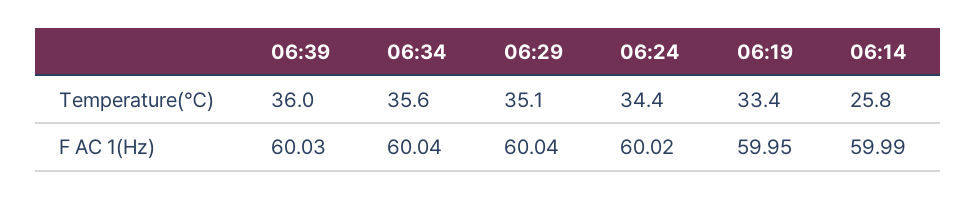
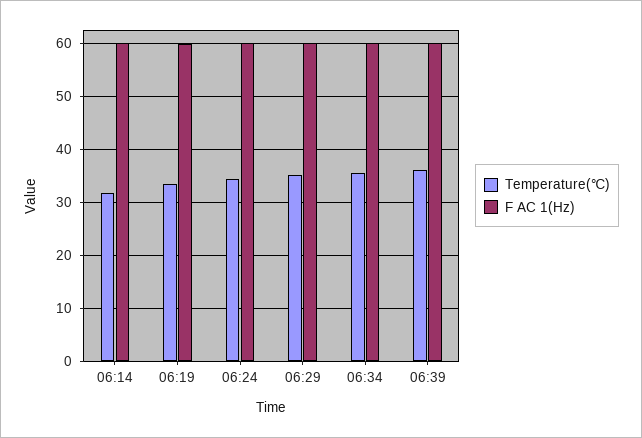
  {
    "Temperature(℃)": {
      "06:39": 36,
      "06:34": 35.6,
      "06:29": 35.1,
      "06:24": 34.4,
      "06:19": 33.4,
-     "06:14": 25.8
+     "06:14": 32
    },
    "F AC 1(Hz)": {
      "06:39": 60.03,
      "06:34": 60.04,
      "06:29": 60.04,
      "06:24": 60.02,
      "06:19": 59.95,
      "06:14": 59.99
    }
  }

